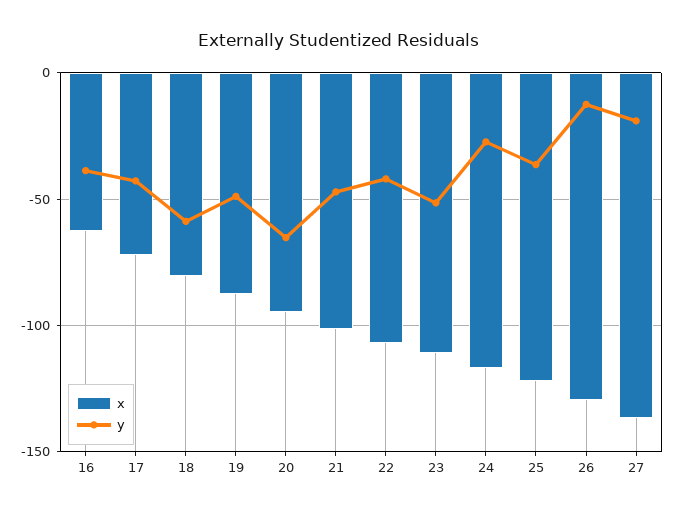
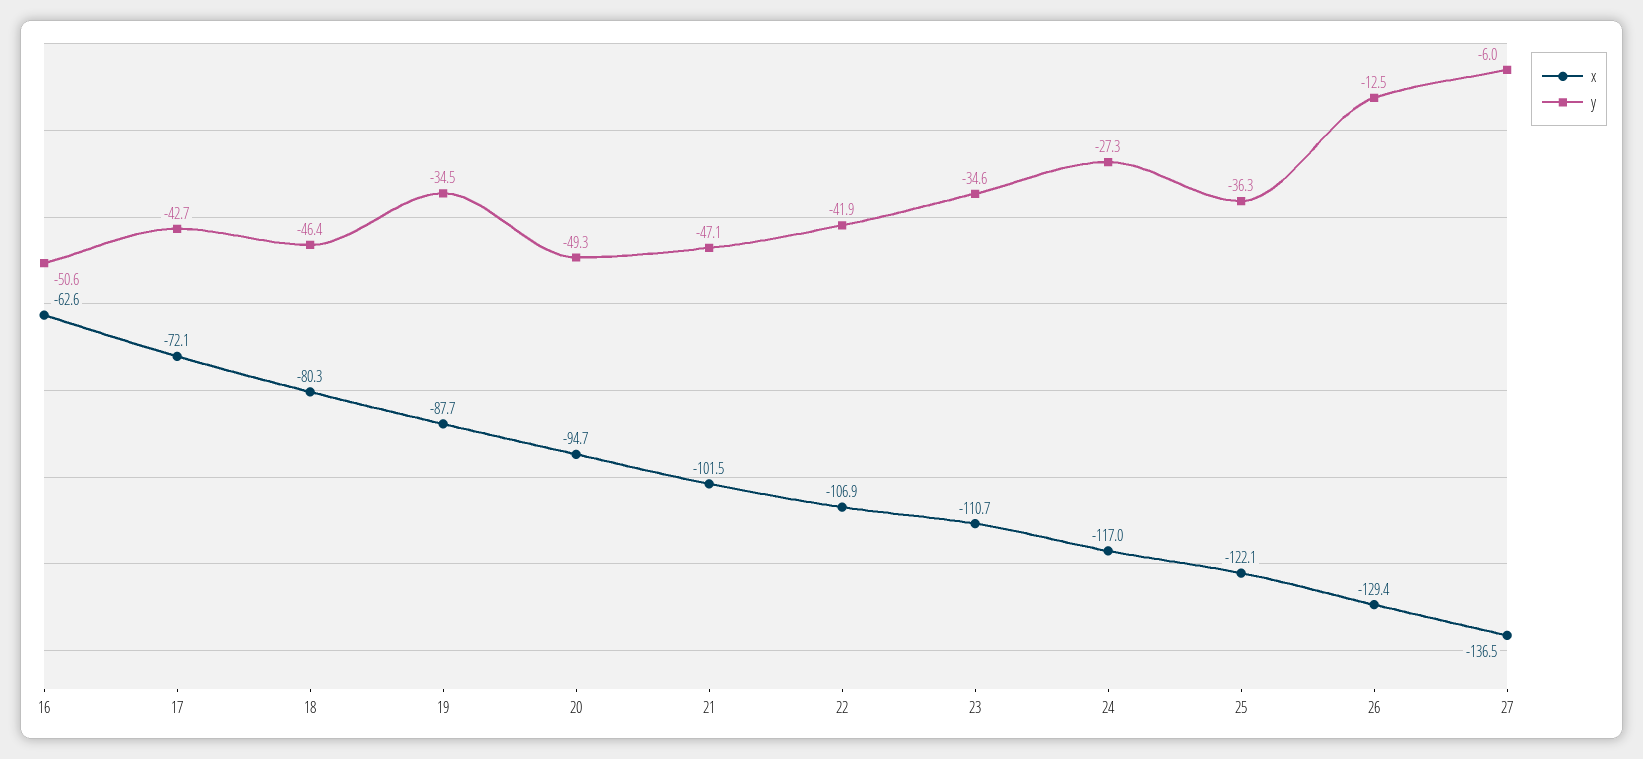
  {
    "x": {
      "16": -62.6,
      "17": -72.1,
      "18": -80.3,
      "19": -87.7,
      "20": -94.7,
      "21": -101.5,
      "22": -106.9,
      "23": -110.7,
      "24": -117,
      "25": -122.1,
      "26": -129.4,
      "27": -136.5
    },
    "y": {
-     "16": -40,
+     "16": -50.6,
      "17": -42.7,
-     "18": -60,
+     "18": -46.4,
-     "19": -50,
+     "19": -34.5,
-     "20": -65,
+     "20": -49.3,
      "21": -47.1,
      "22": -41.9,
-     "23": -50,
+     "23": -34.6,
      "24": -27.3,
      "25": -36.3,
      "26": -12.5,
-     "27": -20
+     "27": -6
    }
  }

